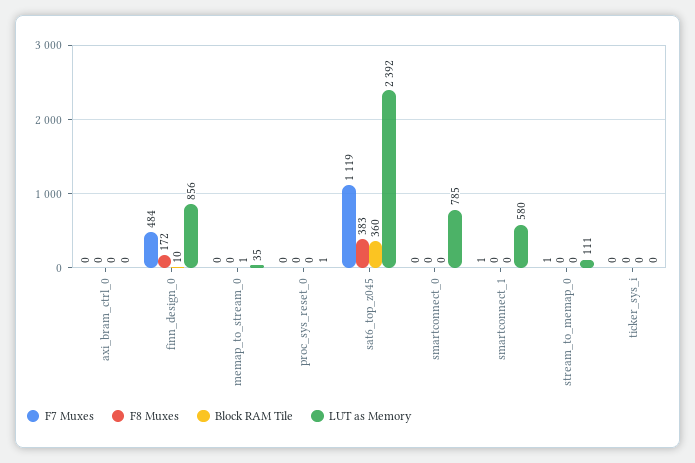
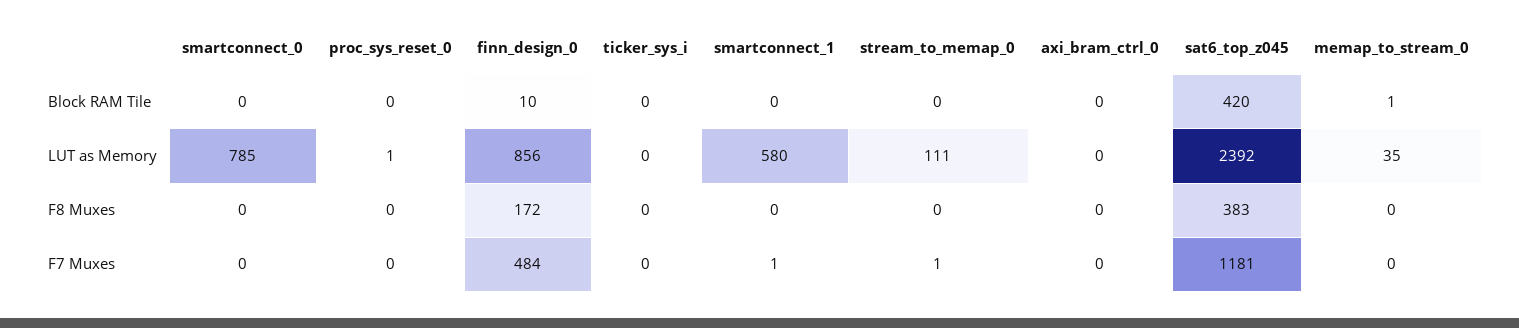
  {
    "F7 Muxes": {
      "axi_bram_ctrl_0": 0,
      "finn_design_0": 484,
      "memap_to_stream_0": 0,
      "proc_sys_reset_0": 0,
-     "sat6_top_z045": 1119,
+     "sat6_top_z045": 1181,
      "smartconnect_0": 0,
      "smartconnect_1": 1,
      "stream_to_memap_0": 1,
      "ticker_sys_i": 0
    },
    "F8 Muxes": {
      "axi_bram_ctrl_0": 0,
      "finn_design_0": 172,
      "memap_to_stream_0": 0,
      "proc_sys_reset_0": 0,
      "sat6_top_z045": 383,
      "smartconnect_0": 0,
      "smartconnect_1": 0,
      "stream_to_memap_0": 0,
      "ticker_sys_i": 0
    },
    "Block RAM Tile": {
      "axi_bram_ctrl_0": 0,
      "finn_design_0": 10,
      "memap_to_stream_0": 1,
      "proc_sys_reset_0": 0,
-     "sat6_top_z045": 360,
+     "sat6_top_z045": 420,
      "smartconnect_0": 0,
      "smartconnect_1": 0,
      "stream_to_memap_0": 0,
      "ticker_sys_i": 0
    },
    "LUT as Memory": {
      "axi_bram_ctrl_0": 0,
      "finn_design_0": 856,
      "memap_to_stream_0": 35,
      "proc_sys_reset_0": 1,
      "sat6_top_z045": 2392,
      "smartconnect_0": 785,
      "smartconnect_1": 580,
      "stream_to_memap_0": 111,
      "ticker_sys_i": 0
    }
  }

